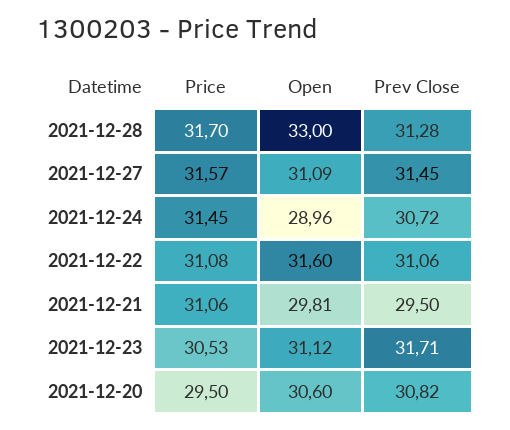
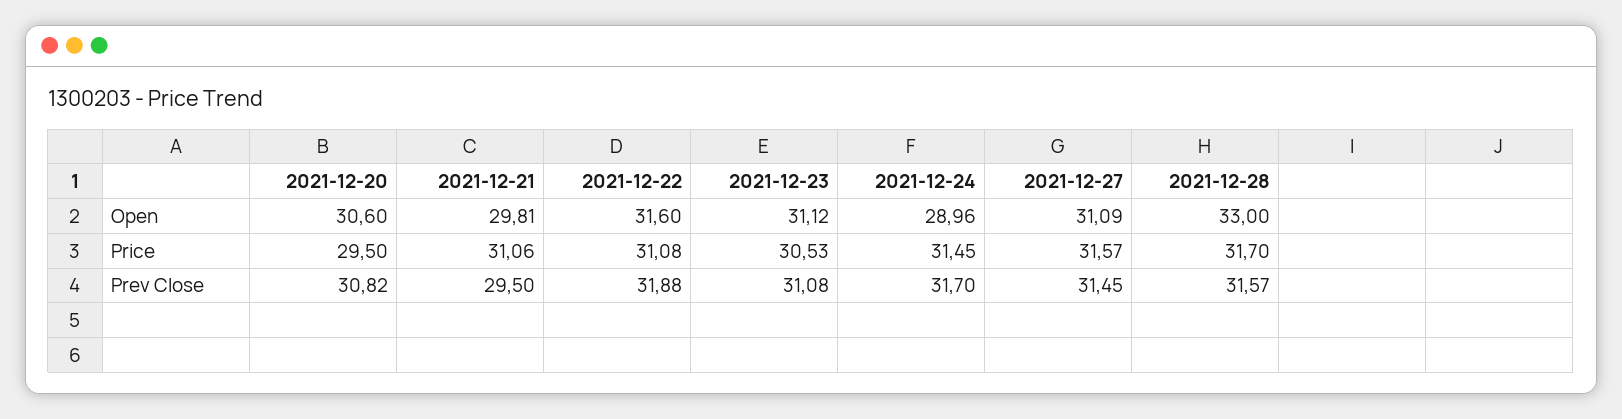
  {
    "Price": {
      "2021-12-28": 31.7,
      "2021-12-27": 31.57,
      "2021-12-24": 31.45,
      "2021-12-22": 31.08,
      "2021-12-21": 31.06,
      "2021-12-23": 30.53,
      "2021-12-20": 29.5
    },
    "Open": {
      "2021-12-28": 33,
      "2021-12-27": 31.09,
      "2021-12-24": 28.96,
      "2021-12-22": 31.6,
      "2021-12-21": 29.81,
      "2021-12-23": 31.12,
      "2021-12-20": 30.6
    },
    "Prev Close": {
-     "2021-12-28": 31.28,
+     "2021-12-28": 31.57,
      "2021-12-27": 31.45,
-     "2021-12-24": 30.72,
+     "2021-12-24": 31.7,
-     "2021-12-22": 31.06,
+     "2021-12-22": 31.88,
      "2021-12-21": 29.5,
-     "2021-12-23": 31.71,
+     "2021-12-23": 31.08,
      "2021-12-20": 30.82
    }
  }

